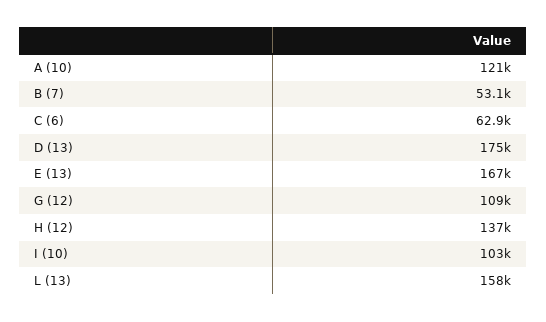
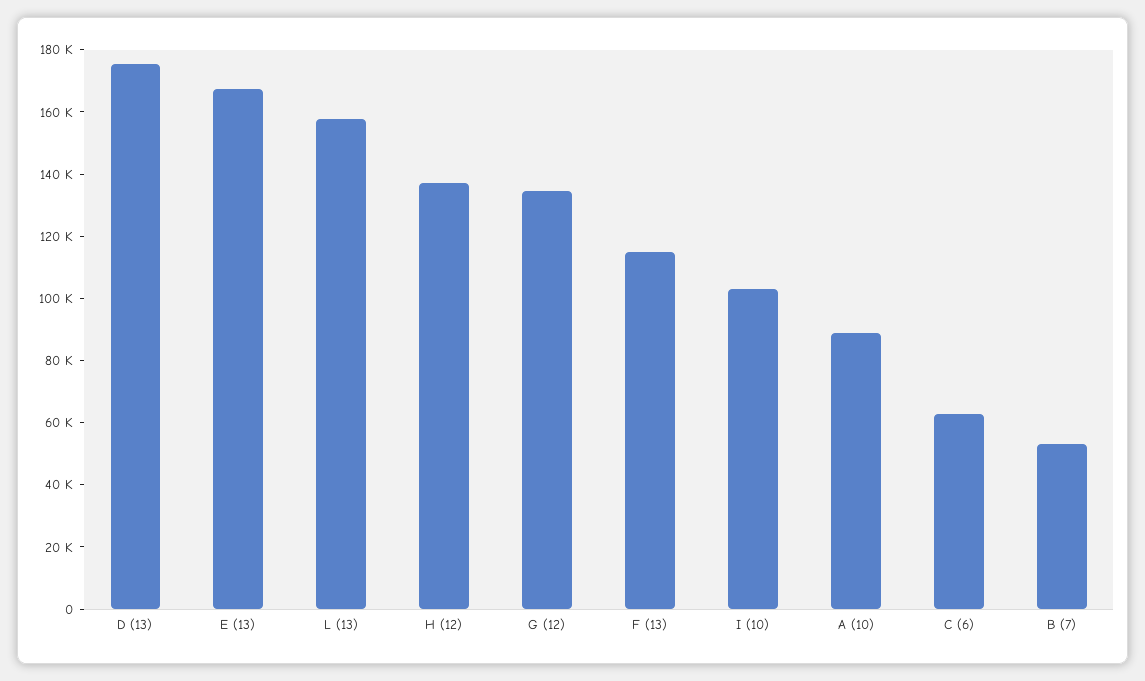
  {
-   "A (10)": 121000,
+   "A (10)": 90000,
    "B (7)": 53100,
    "C (6)": 62900,
    "D (13)": 175000,
    "E (13)": 167000,
-   "G (12)": 109000,
+   "G (12)": 135000,
    "H (12)": 137000,
    "I (10)": 103000,
-   "L (13)": 158000
+   "L (13)": 158000,
+   "F (13)": 115000
  }

